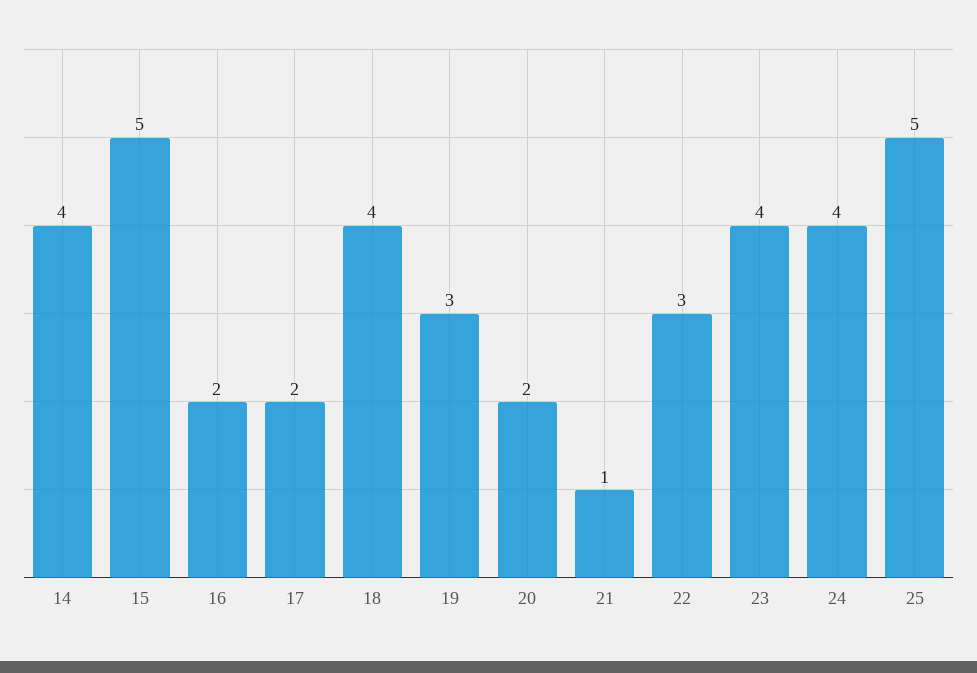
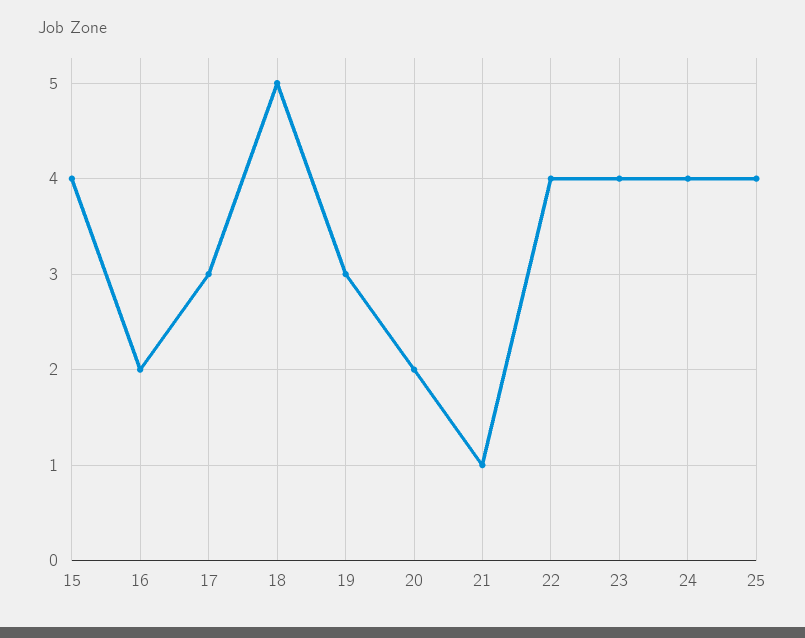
  {
-   "14": 4,
-   "15": 5,
+   "15": 4,
    "16": 2,
-   "17": 2,
+   "17": 3,
-   "18": 4,
+   "18": 5,
    "19": 3,
    "20": 2,
    "21": 1,
-   "22": 3,
+   "22": 4,
    "23": 4,
    "24": 4,
-   "25": 5
+   "25": 4
  }

